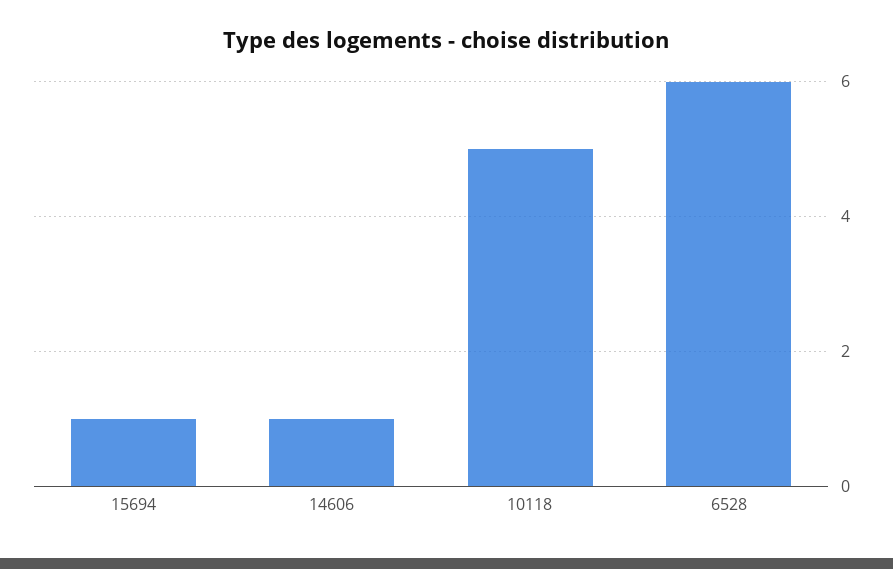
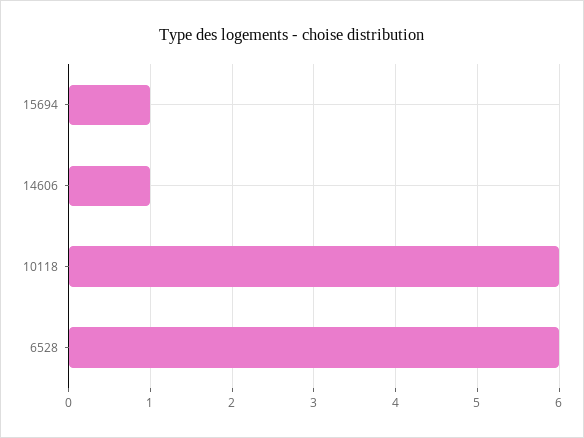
  {
    "15694": 1,
    "14606": 1,
-   "10118": 5,
+   "10118": 6,
    "6528": 6
  }

